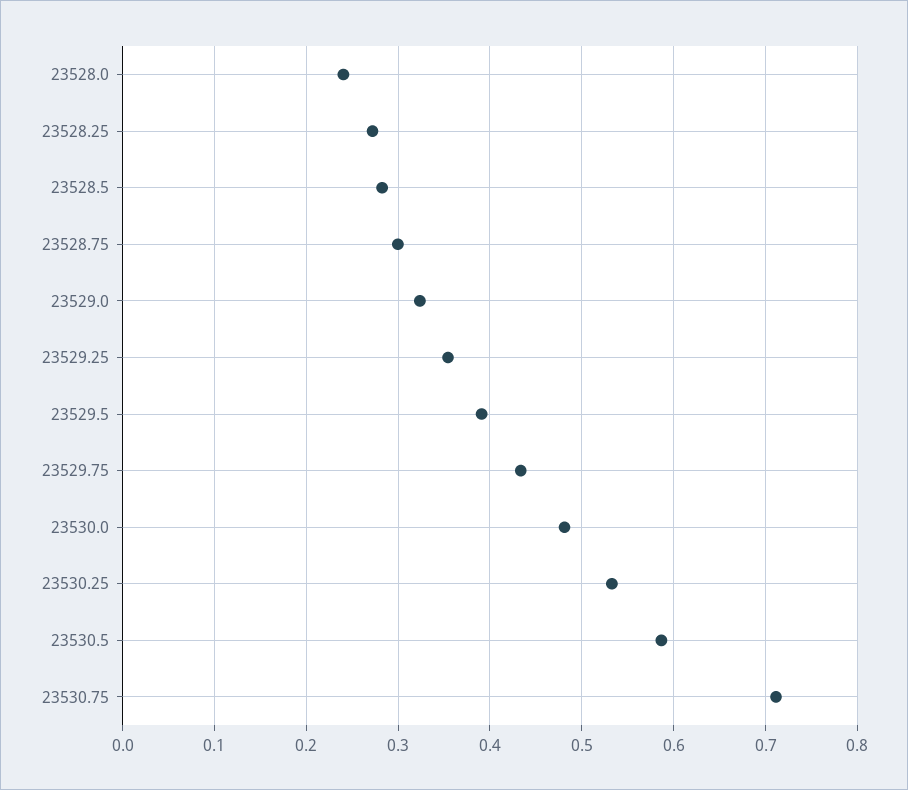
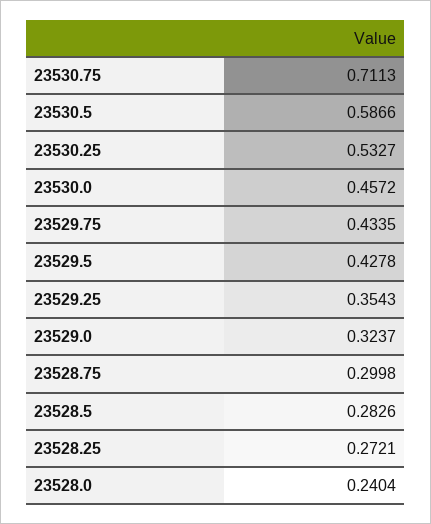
  {
    "23528.0": 0.2404,
    "23528.25": 0.2721,
    "23528.5": 0.2826,
    "23528.75": 0.2998,
    "23529.0": 0.3237,
    "23529.25": 0.3543,
-   "23529.5": 0.39,
+   "23529.5": 0.4278,
    "23529.75": 0.4335,
-   "23530.0": 0.48,
+   "23530.0": 0.4572,
    "23530.25": 0.5327,
    "23530.5": 0.5866,
    "23530.75": 0.7113
  }

